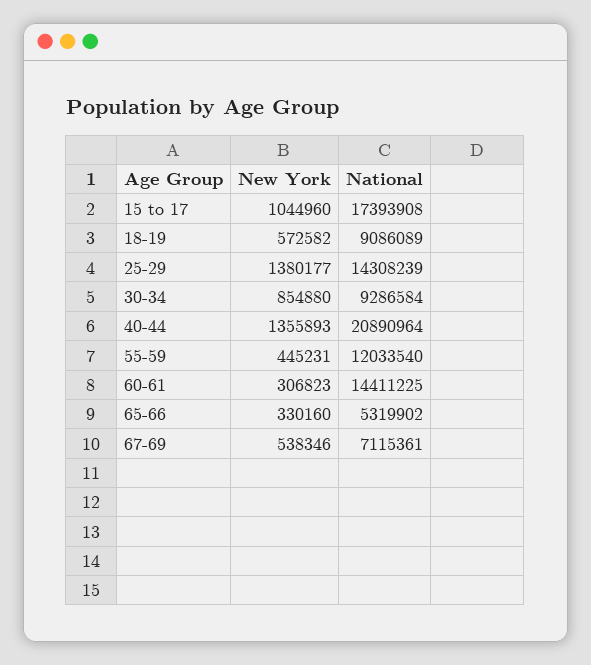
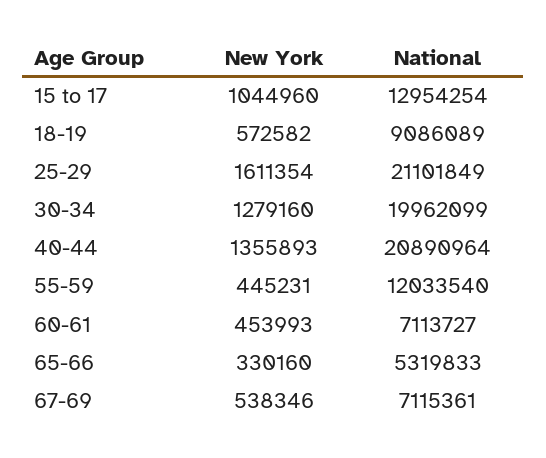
  {
    "New York": {
      "15 to 17": 1044960,
      "18-19": 572582,
-     "25-29": 1380177,
+     "25-29": 1611354,
-     "30-34": 854880,
+     "30-34": 1279160,
      "40-44": 1355893,
      "55-59": 445231,
-     "60-61": 306823,
+     "60-61": 453993,
      "65-66": 330160,
      "67-69": 538346
    },
    "National": {
-     "15 to 17": 17393908,
+     "15 to 17": 12954254,
      "18-19": 9086089,
-     "25-29": 14308239,
+     "25-29": 21101849,
-     "30-34": 9286584,
+     "30-34": 19962099,
      "40-44": 20890964,
      "55-59": 12033540,
-     "60-61": 14411225,
+     "60-61": 7113727,
-     "65-66": 5319902,
+     "65-66": 5319833,
      "67-69": 7115361
    }
  }

